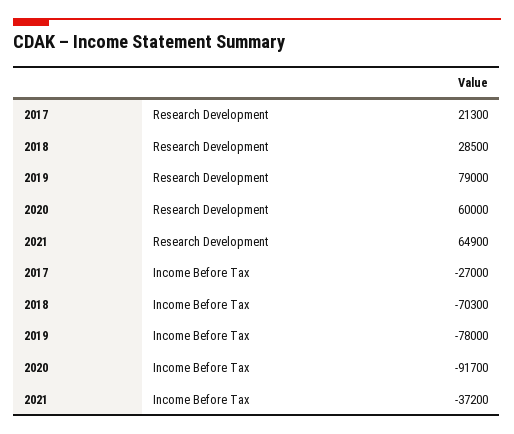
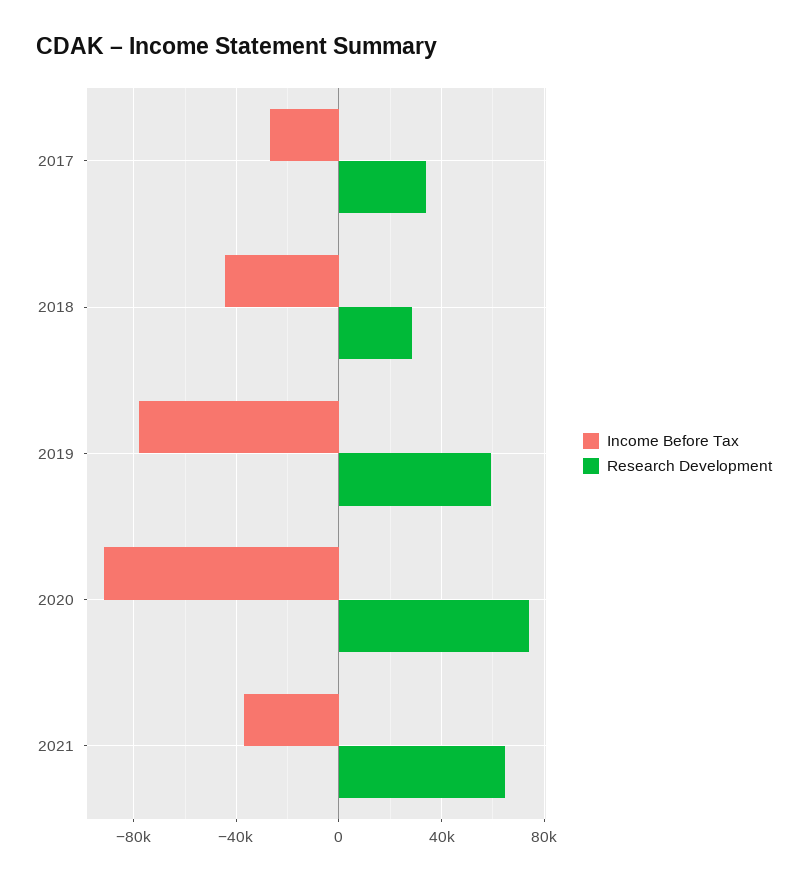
  {
    "Research Development": {
-     "2017": 21300,
+     "2017": 35000,
      "2018": 28500,
-     "2019": 79000,
+     "2019": 60000,
-     "2020": 60000,
+     "2020": 75000,
      "2021": 64900
    },
    "Income Before Tax": {
      "2017": -27000,
-     "2018": -70300,
+     "2018": -45000,
      "2019": -78000,
      "2020": -91700,
      "2021": -37200
    }
  }

